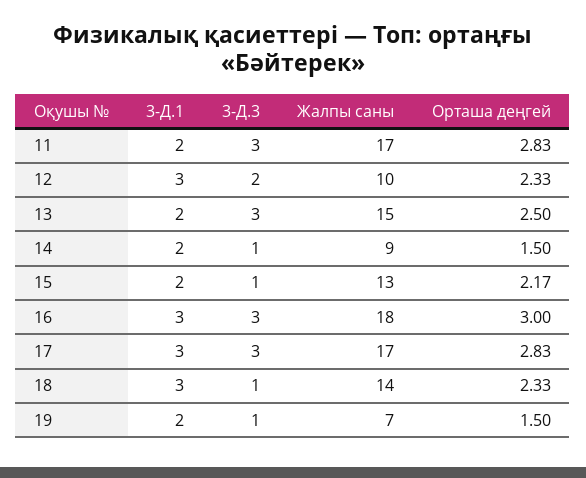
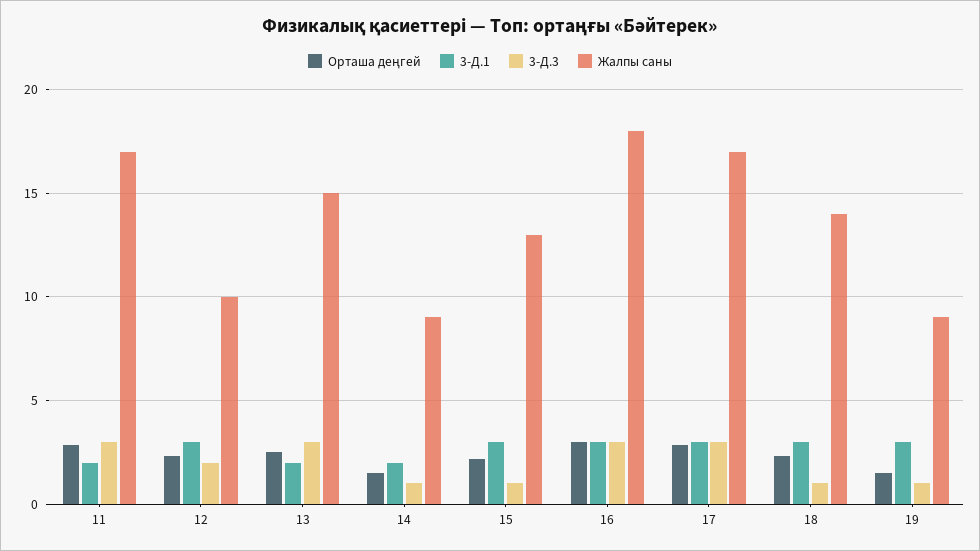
  {
    "3-Д.1": {
      "11": 2,
      "12": 3,
      "13": 2,
      "14": 2,
-     "15": 2,
+     "15": 3,
      "16": 3,
      "17": 3,
      "18": 3,
-     "19": 2
+     "19": 3
    },
    "3-Д.3": {
      "11": 3,
      "12": 2,
      "13": 3,
      "14": 1,
      "15": 1,
      "16": 3,
      "17": 3,
      "18": 1,
      "19": 1
    },
    "Жалпы саны": {
      "11": 17,
      "12": 10,
      "13": 15,
      "14": 9,
      "15": 13,
      "16": 18,
      "17": 17,
      "18": 14,
-     "19": 7
+     "19": 9
    },
    "Орташа деңгей": {
      "11": 2.83,
      "12": 2.33,
      "13": 2.5,
      "14": 1.5,
      "15": 2.17,
      "16": 3,
      "17": 2.83,
      "18": 2.33,
      "19": 1.5
    }
  }

